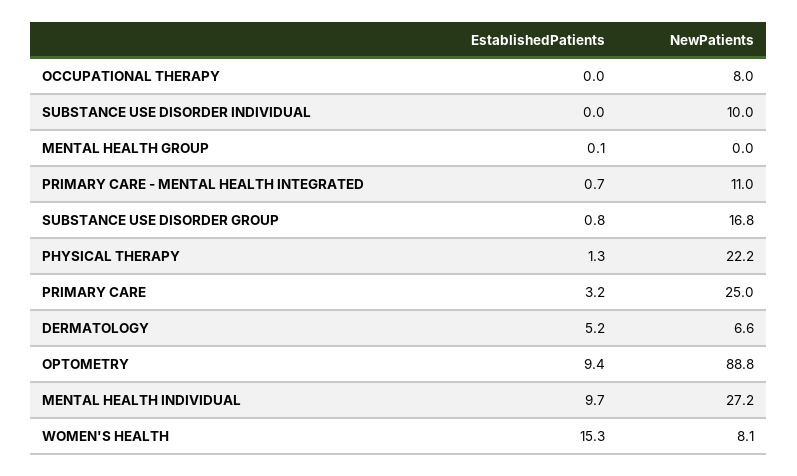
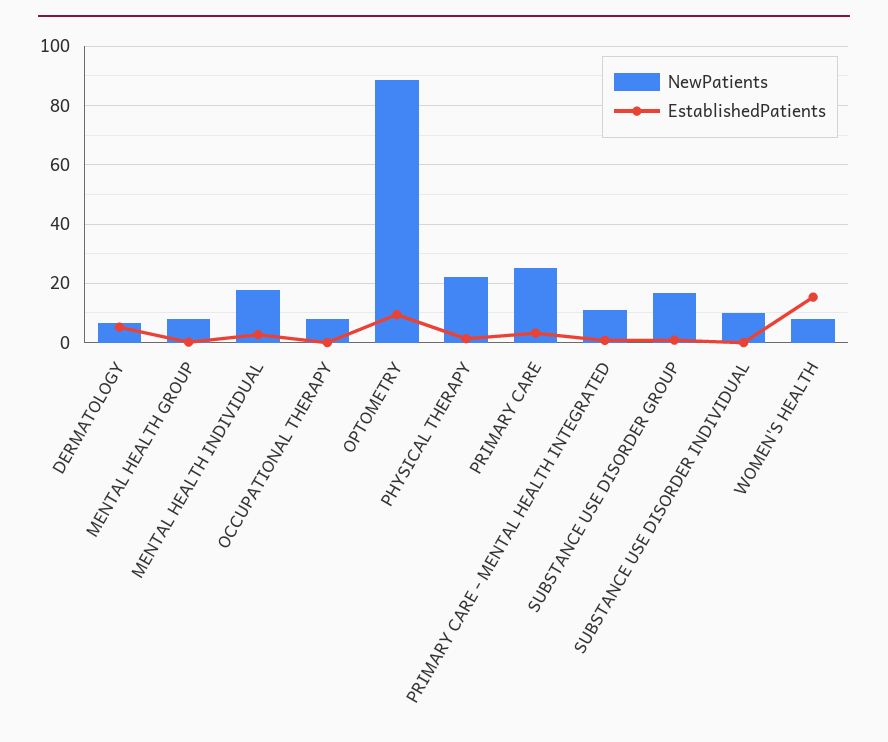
  {
    "EstablishedPatients": {
      "OCCUPATIONAL THERAPY": 0,
      "SUBSTANCE USE DISORDER INDIVIDUAL": 0,
      "MENTAL HEALTH GROUP": 0.1,
      "PRIMARY CARE - MENTAL HEALTH INTEGRATED": 0.7,
      "SUBSTANCE USE DISORDER GROUP": 0.8,
      "PHYSICAL THERAPY": 1.3,
      "PRIMARY CARE": 3.2,
      "DERMATOLOGY": 5.2,
      "OPTOMETRY": 9.4,
-     "MENTAL HEALTH INDIVIDUAL": 9.7,
+     "MENTAL HEALTH INDIVIDUAL": 2.5,
      "WOMEN'S HEALTH": 15.3
    },
    "NewPatients": {
      "OCCUPATIONAL THERAPY": 8,
      "SUBSTANCE USE DISORDER INDIVIDUAL": 10,
-     "MENTAL HEALTH GROUP": 0,
+     "MENTAL HEALTH GROUP": 7.5,
      "PRIMARY CARE - MENTAL HEALTH INTEGRATED": 11,
      "SUBSTANCE USE DISORDER GROUP": 16.8,
      "PHYSICAL THERAPY": 22.2,
      "PRIMARY CARE": 25,
      "DERMATOLOGY": 6.6,
      "OPTOMETRY": 88.8,
-     "MENTAL HEALTH INDIVIDUAL": 27.2,
+     "MENTAL HEALTH INDIVIDUAL": 17.5,
      "WOMEN'S HEALTH": 8.1
    }
  }

